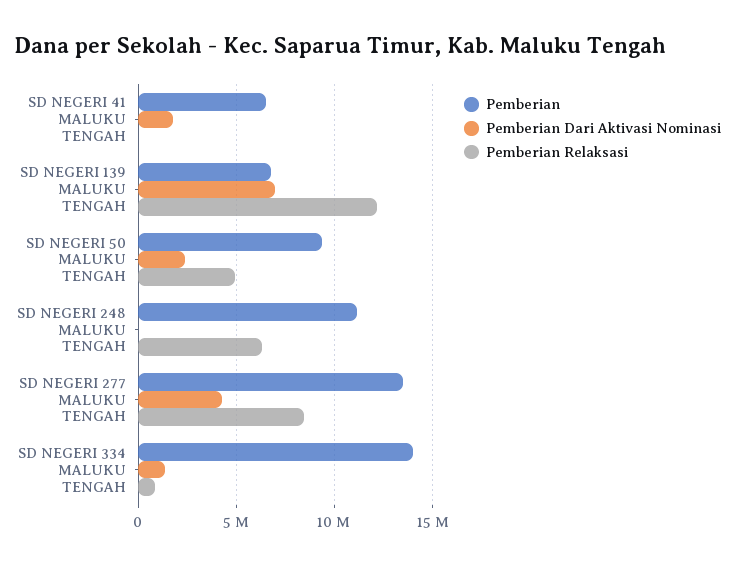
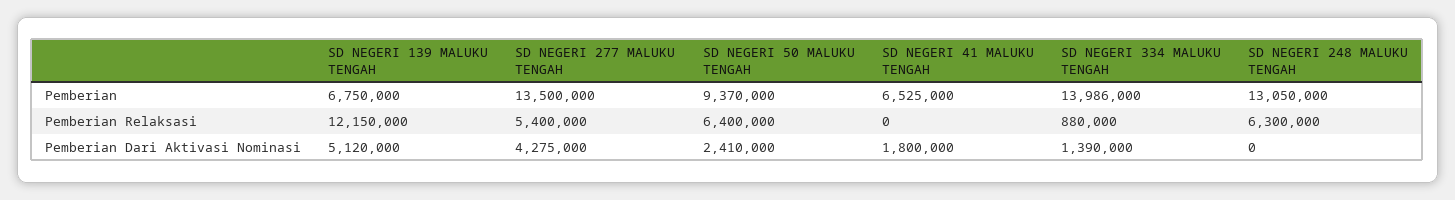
  {
    "Pemberian": {
      "SD NEGERI 41 MALUKU TENGAH": 6525000,
      "SD NEGERI 139 MALUKU TENGAH": 6750000,
      "SD NEGERI 50 MALUKU TENGAH": 9370000,
-     "SD NEGERI 248 MALUKU TENGAH": 11000000,
+     "SD NEGERI 248 MALUKU TENGAH": 13050000,
      "SD NEGERI 277 MALUKU TENGAH": 13500000,
      "SD NEGERI 334 MALUKU TENGAH": 13986000
    },
    "Pemberian Dari Aktivasi Nominasi": {
      "SD NEGERI 41 MALUKU TENGAH": 1800000,
-     "SD NEGERI 139 MALUKU TENGAH": 7000000,
+     "SD NEGERI 139 MALUKU TENGAH": 5120000,
      "SD NEGERI 50 MALUKU TENGAH": 2410000,
      "SD NEGERI 248 MALUKU TENGAH": 0,
      "SD NEGERI 277 MALUKU TENGAH": 4275000,
      "SD NEGERI 334 MALUKU TENGAH": 1390000
    },
    "Pemberian Relaksasi": {
      "SD NEGERI 41 MALUKU TENGAH": 0,
      "SD NEGERI 139 MALUKU TENGAH": 12150000,
-     "SD NEGERI 50 MALUKU TENGAH": 5000000,
+     "SD NEGERI 50 MALUKU TENGAH": 6400000,
      "SD NEGERI 248 MALUKU TENGAH": 6300000,
-     "SD NEGERI 277 MALUKU TENGAH": 8500000,
+     "SD NEGERI 277 MALUKU TENGAH": 5400000,
      "SD NEGERI 334 MALUKU TENGAH": 880000
    }
  }

